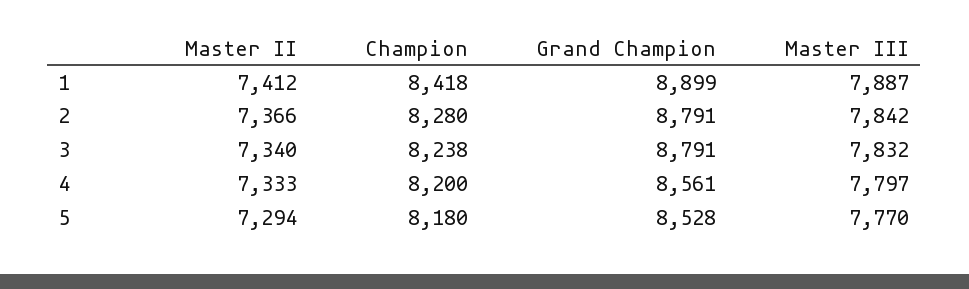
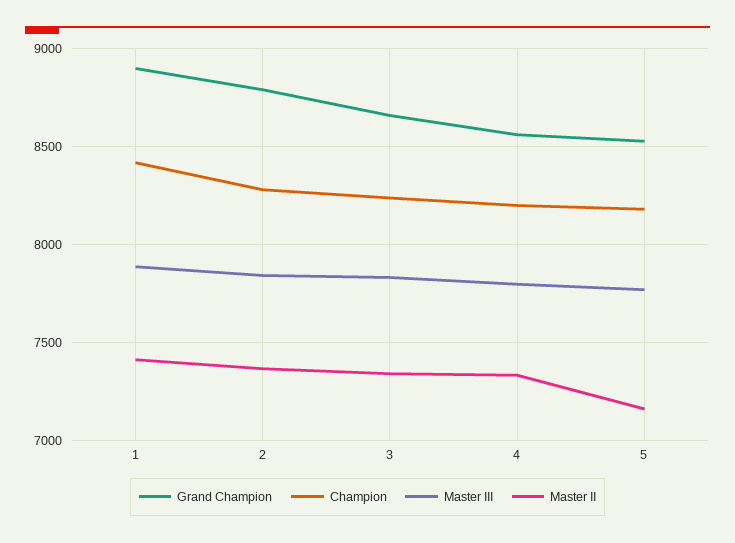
  {
    "Master II": {
      "1": 7412,
      "2": 7366,
      "3": 7340,
      "4": 7333,
-     "5": 7294
+     "5": 7150
    },
    "Champion": {
      "1": 8418,
      "2": 8280,
      "3": 8238,
      "4": 8200,
      "5": 8180
    },
    "Grand Champion": {
      "1": 8899,
      "2": 8791,
-     "3": 8791,
+     "3": 8650,
      "4": 8561,
      "5": 8528
    },
    "Master III": {
      "1": 7887,
      "2": 7842,
      "3": 7832,
      "4": 7797,
      "5": 7770
    }
  }

